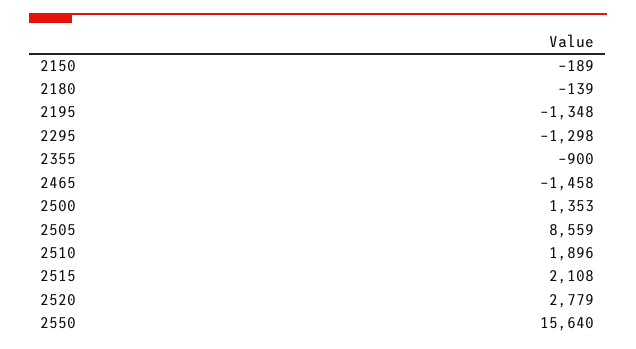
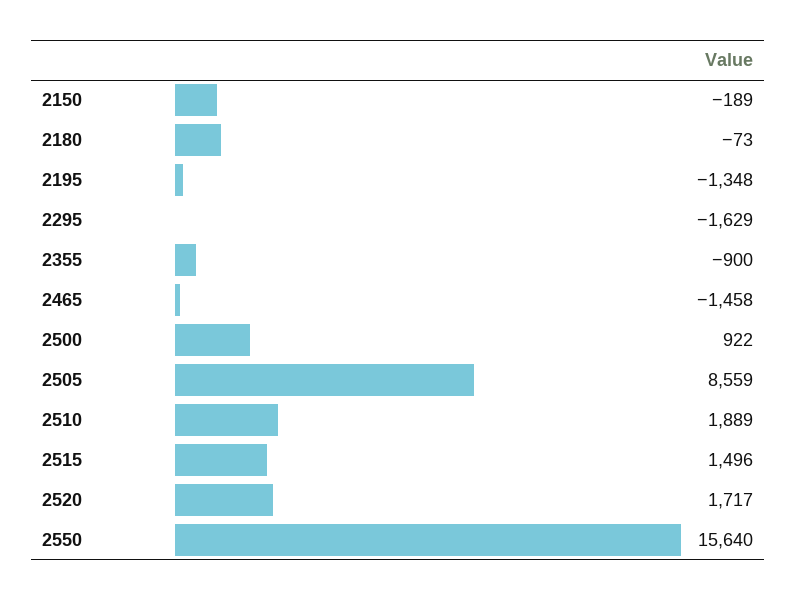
  {
    "2150": -189,
-   "2180": -139,
+   "2180": -73,
    "2195": -1348,
-   "2295": -1298,
+   "2295": -1629,
    "2355": -900,
    "2465": -1458,
-   "2500": 1353,
+   "2500": 922,
    "2505": 8559,
-   "2510": 1896,
+   "2510": 1889,
-   "2515": 2108,
+   "2515": 1496,
-   "2520": 2779,
+   "2520": 1717,
    "2550": 15640
  }

